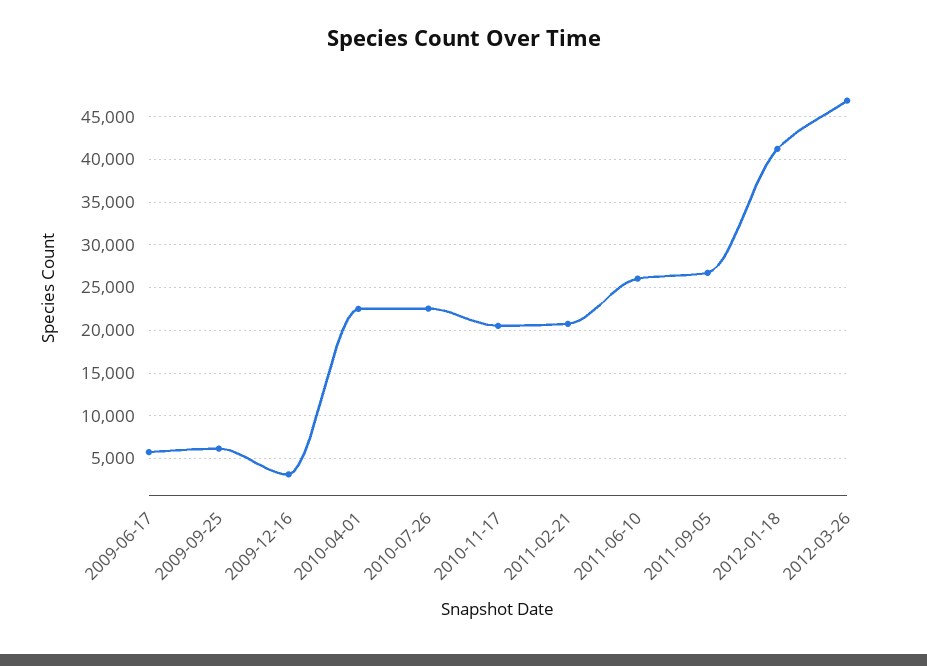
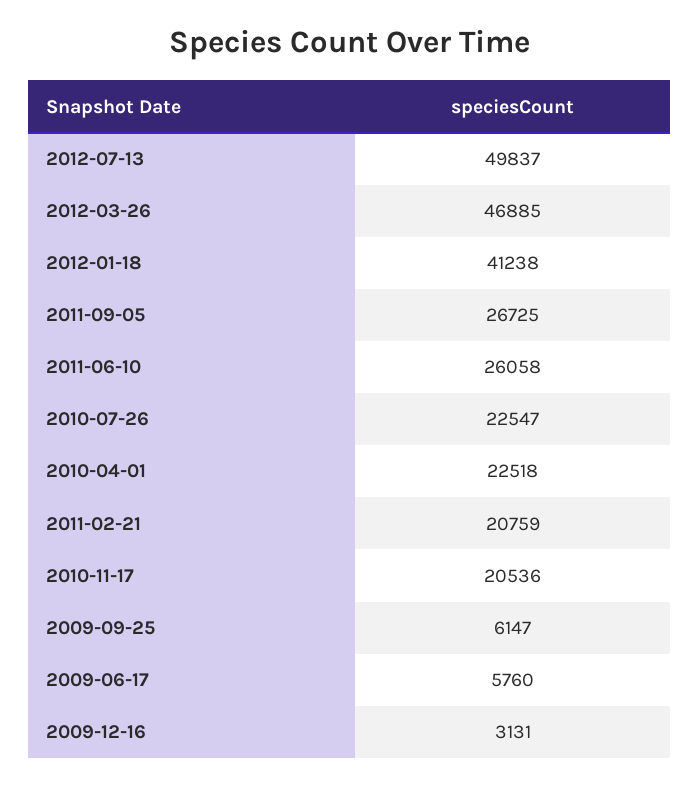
  {
    "2009-06-17": 5760,
    "2009-09-25": 6147,
    "2009-12-16": 3131,
    "2010-04-01": 22518,
    "2010-07-26": 22547,
    "2010-11-17": 20536,
    "2011-02-21": 20759,
    "2011-06-10": 26058,
    "2011-09-05": 26725,
    "2012-01-18": 41238,
-   "2012-03-26": 46885
+   "2012-03-26": 46885,
+   "2012-07-13": 49837
  }

